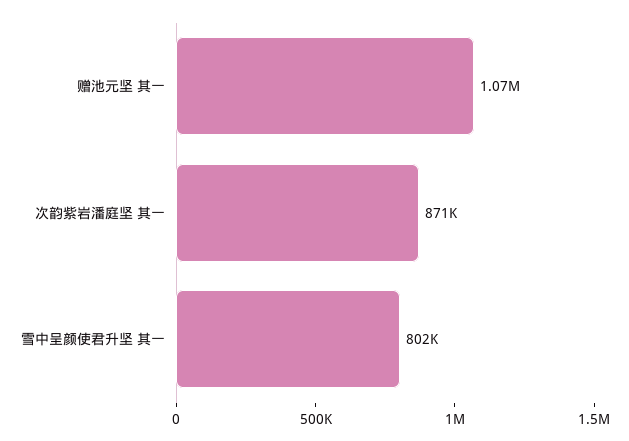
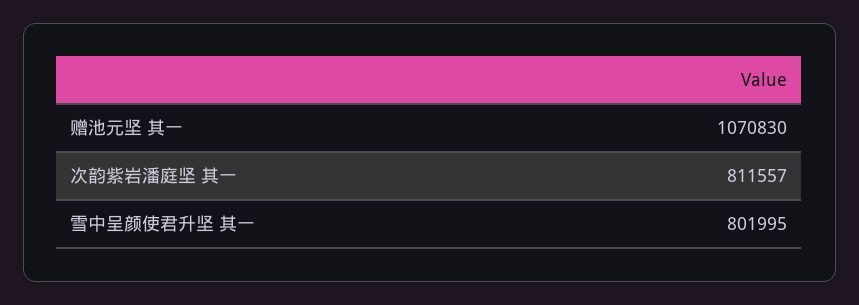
  {
    "赠池元坚 其一": 1070830,
-   "次韵紫岩潘庭坚 其一": 871000,
+   "次韵紫岩潘庭坚 其一": 811557,
    "雪中呈颜使君升坚 其一": 801995
  }

